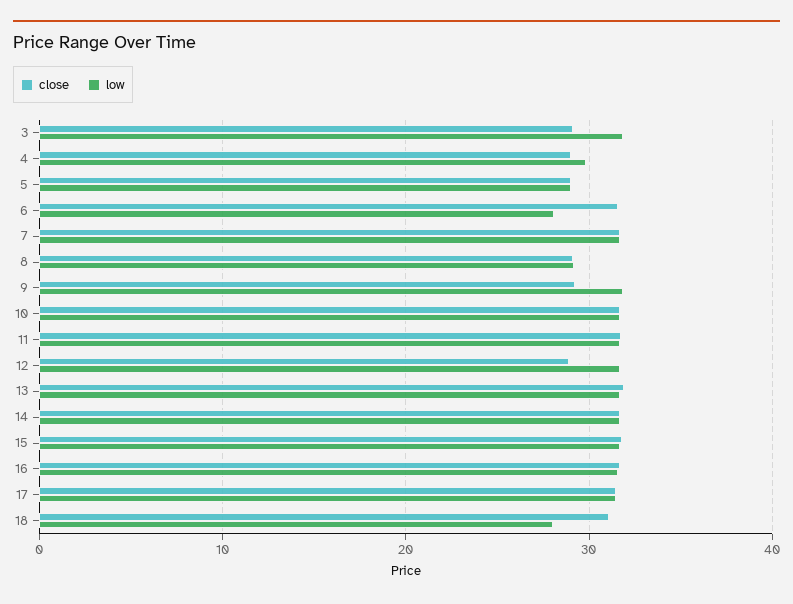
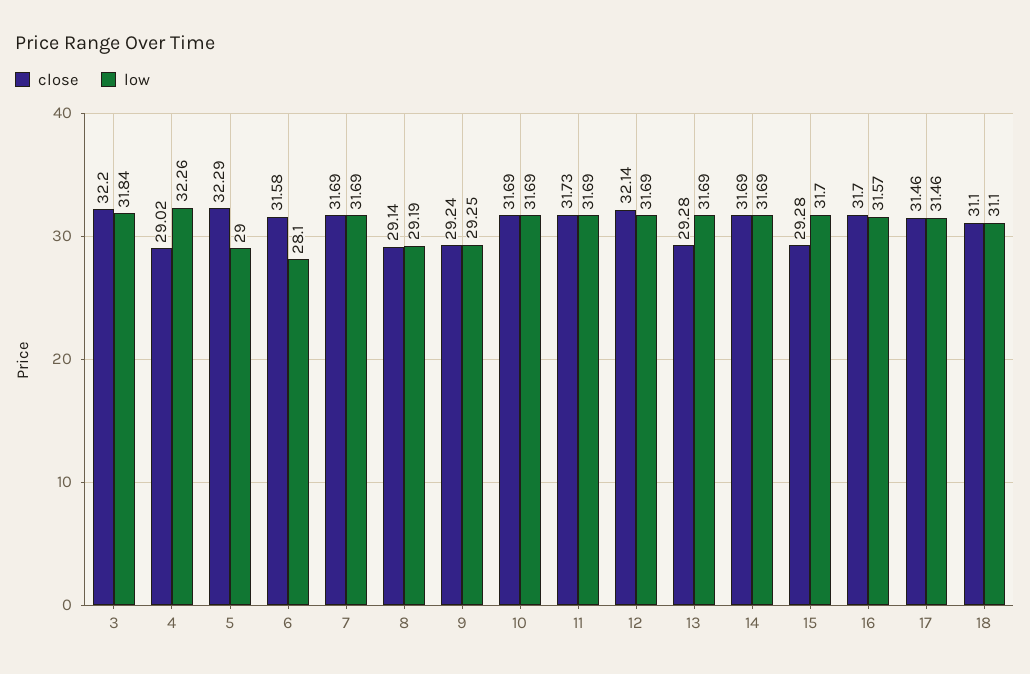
  {
    "close": {
-     "3": 29,
+     "3": 32.2,
      "4": 29.02,
-     "5": 29,
+     "5": 32.29,
      "6": 31.58,
      "7": 31.69,
      "8": 29.14,
      "9": 29.24,
      "10": 31.69,
      "11": 31.73,
-     "12": 29,
+     "12": 32.14,
-     "13": 32,
+     "13": 29.28,
      "14": 31.69,
-     "15": 32,
+     "15": 29.28,
      "16": 31.7,
      "17": 31.46,
      "18": 31.1
    },
    "low": {
      "3": 31.84,
-     "4": 30,
+     "4": 32.26,
      "5": 29,
      "6": 28.1,
      "7": 31.69,
      "8": 29.19,
-     "9": 32,
+     "9": 29.25,
      "10": 31.69,
      "11": 31.69,
      "12": 31.69,
      "13": 31.69,
      "14": 31.69,
      "15": 31.7,
      "16": 31.57,
      "17": 31.46,
-     "18": 28
+     "18": 31.1
    }
  }

